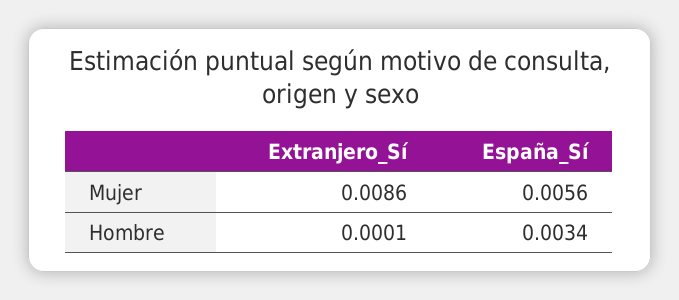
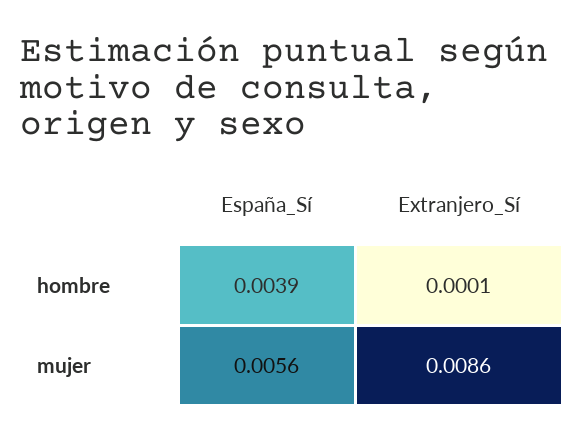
  {
    "Extranjero_Sí": {
      "Mujer": 0.0086,
      "Hombre": 0.0001
    },
    "España_Sí": {
      "Mujer": 0.0056,
-     "Hombre": 0.0034
+     "Hombre": 0.0039
    }
  }

